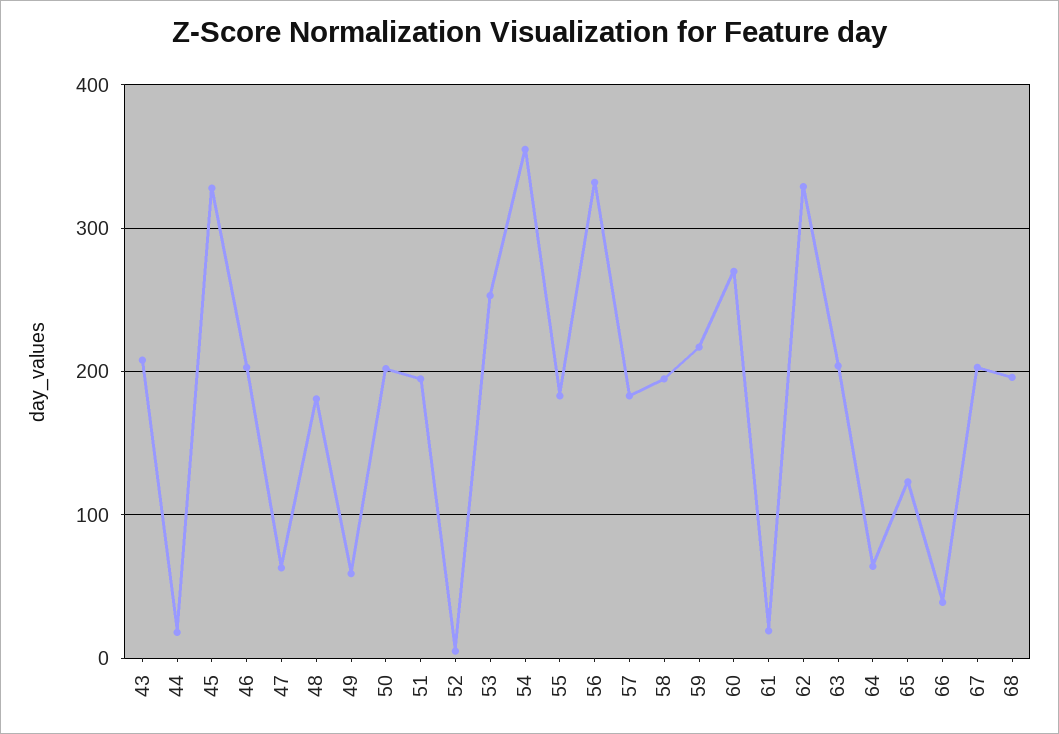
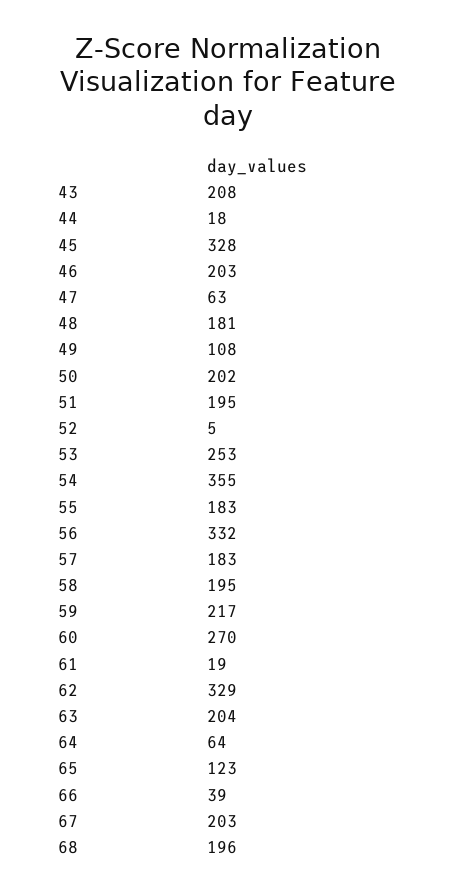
  {
    "43": 208,
    "44": 18,
    "45": 328,
    "46": 203,
    "47": 63,
    "48": 181,
-   "49": 60,
+   "49": 108,
    "50": 202,
    "51": 195,
    "52": 5,
    "53": 253,
    "54": 355,
    "55": 183,
    "56": 332,
    "57": 183,
    "58": 195,
    "59": 217,
    "60": 270,
    "61": 19,
    "62": 329,
    "63": 204,
    "64": 64,
    "65": 123,
    "66": 39,
    "67": 203,
    "68": 196
  }

